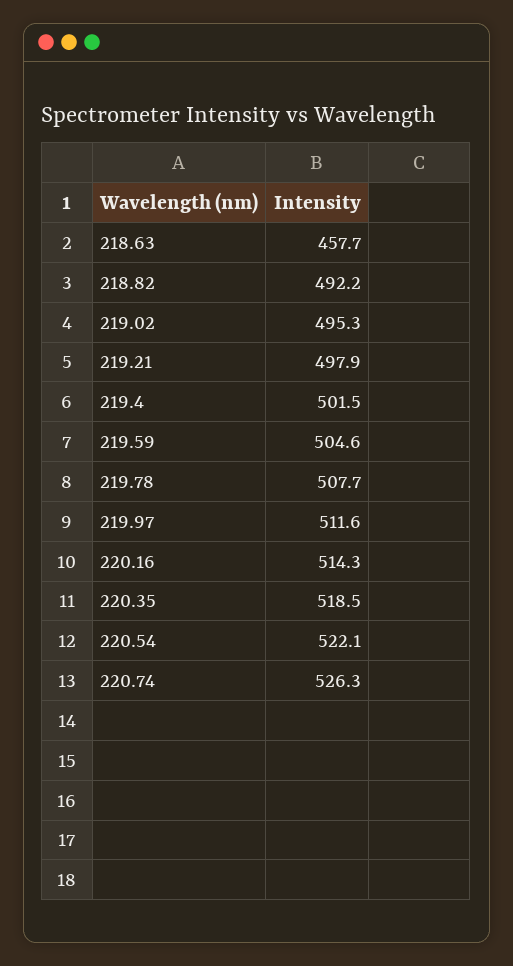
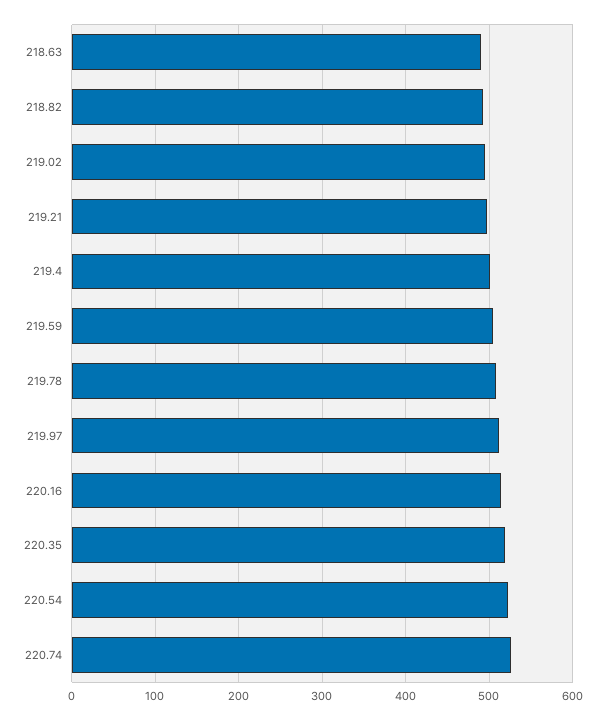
  {
-   "218.63": 457.7,
+   "218.63": 490,
    "218.82": 492.2,
    "219.02": 495.3,
    "219.21": 497.9,
    "219.4": 501.5,
    "219.59": 504.6,
    "219.78": 507.7,
    "219.97": 511.6,
    "220.16": 514.3,
    "220.35": 518.5,
    "220.54": 522.1,
    "220.74": 526.3
  }

